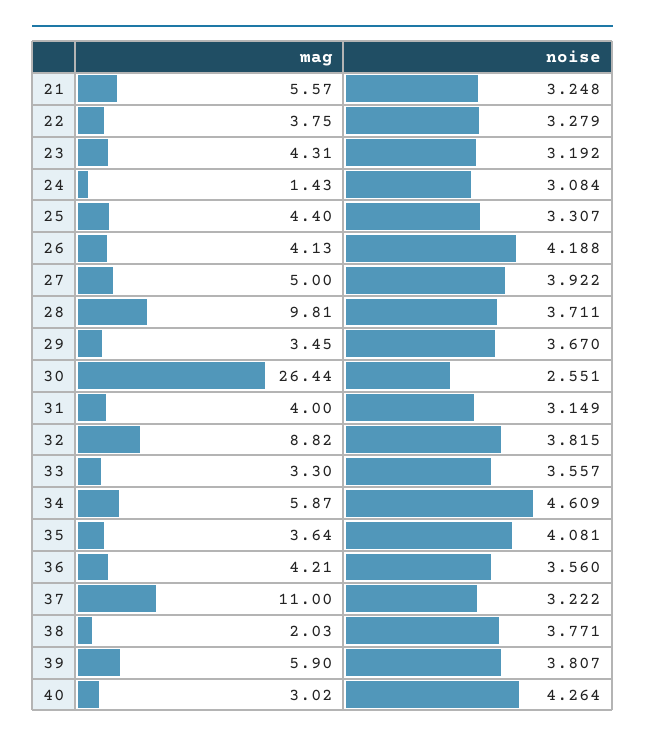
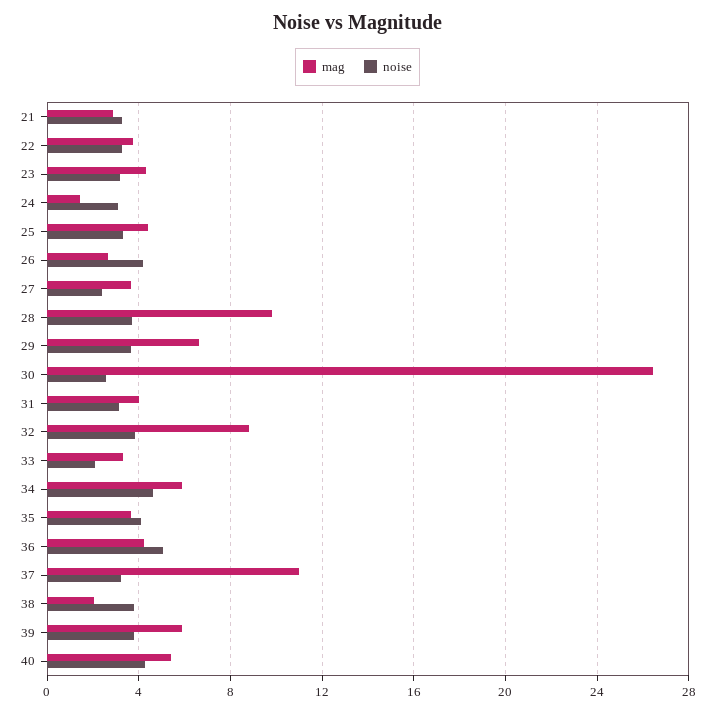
  {
    "mag": {
-     "21": 5.57,
+     "21": 3,
      "22": 3.75,
      "23": 4.31,
      "24": 1.43,
      "25": 4.4,
-     "26": 4.13,
+     "26": 2.5,
-     "27": 5,
+     "27": 3.5,
      "28": 9.81,
-     "29": 3.45,
+     "29": 6.5,
      "30": 26.44,
      "31": 4,
      "32": 8.82,
      "33": 3.3,
      "34": 5.87,
      "35": 3.64,
      "36": 4.21,
      "37": 11,
      "38": 2.03,
      "39": 5.9,
-     "40": 3.02
+     "40": 5.5
    },
    "noise": {
      "21": 3.248,
      "22": 3.279,
      "23": 3.192,
      "24": 3.084,
      "25": 3.307,
      "26": 4.188,
-     "27": 3.922,
+     "27": 2.5,
      "28": 3.711,
      "29": 3.67,
      "30": 2.551,
      "31": 3.149,
      "32": 3.815,
-     "33": 3.557,
+     "33": 2,
      "34": 4.609,
      "35": 4.081,
-     "36": 3.56,
+     "36": 5,
      "37": 3.222,
      "38": 3.771,
      "39": 3.807,
      "40": 4.264
    }
  }

